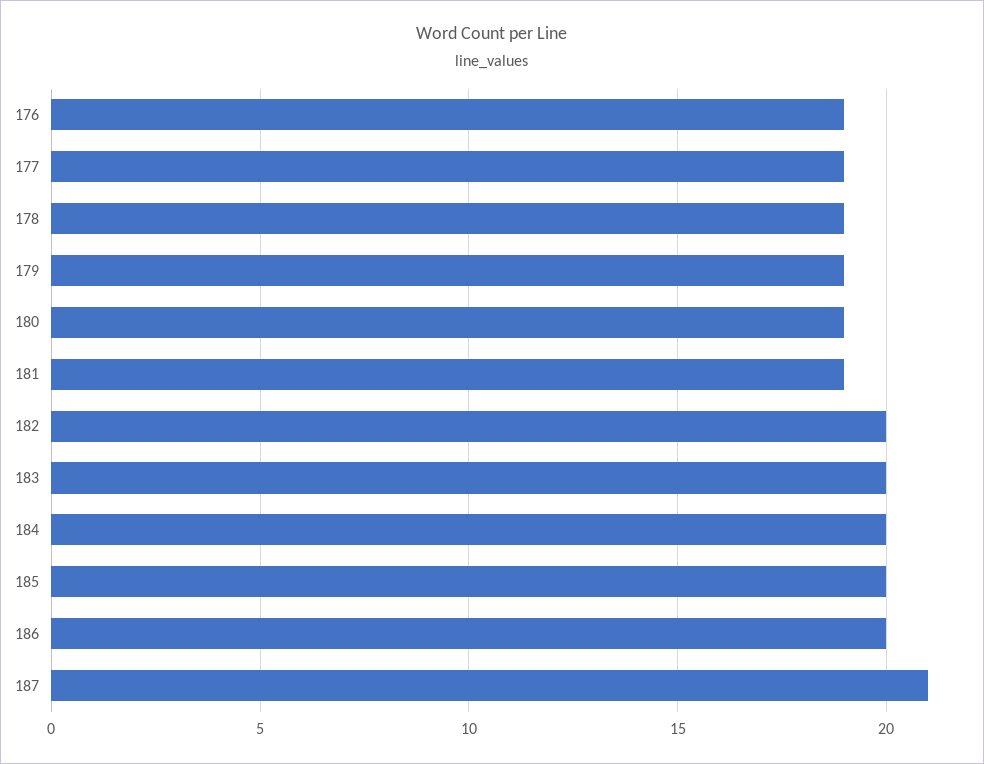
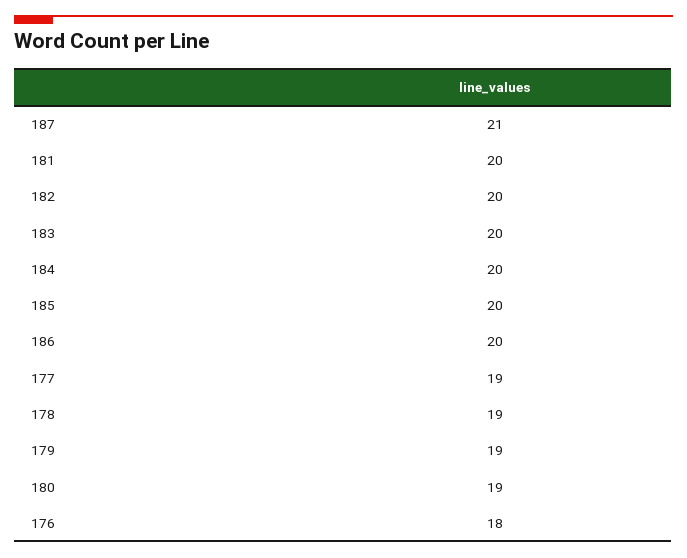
  {
-   "176": 19,
+   "176": 18,
    "177": 19,
    "178": 19,
    "179": 19,
    "180": 19,
-   "181": 19,
+   "181": 20,
    "182": 20,
    "183": 20,
    "184": 20,
    "185": 20,
    "186": 20,
    "187": 21
  }

